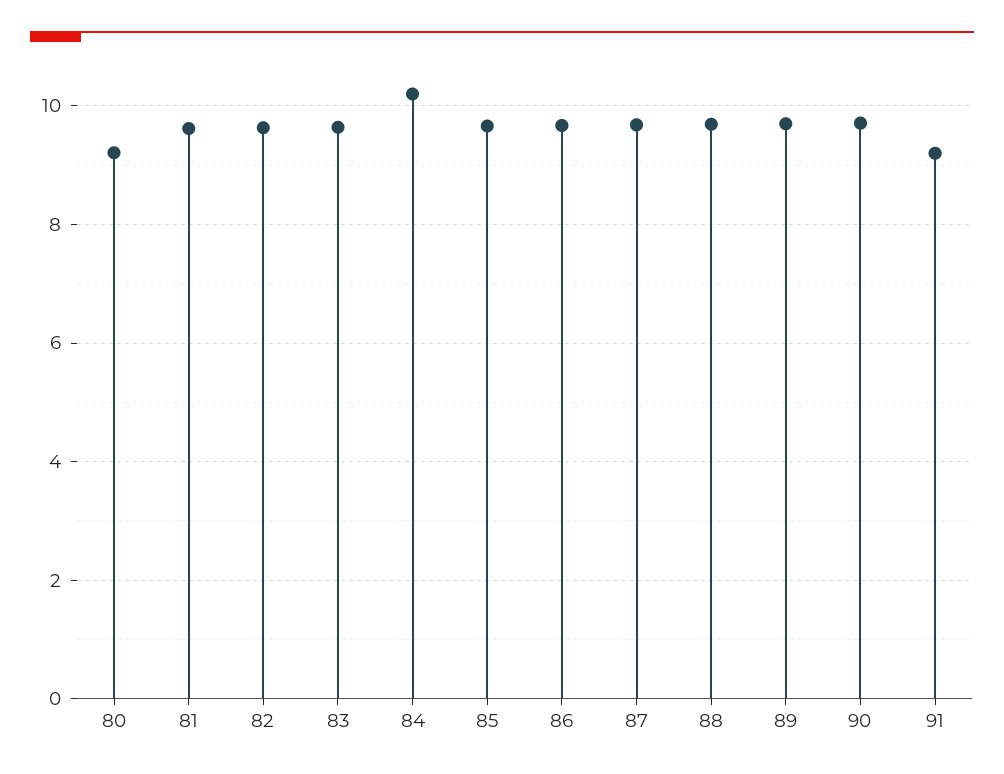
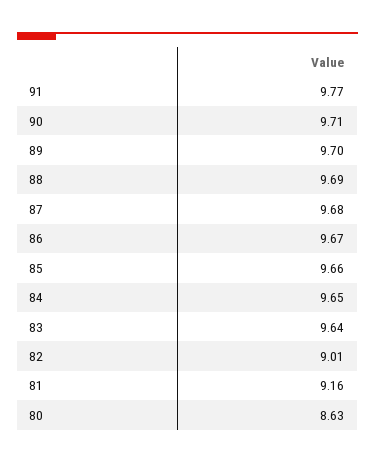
  {
-   "80": 9.2,
+   "80": 8.63,
-   "81": 9.6,
+   "81": 9.16,
-   "82": 9.6,
+   "82": 9.01,
    "83": 9.64,
-   "84": 10.2,
+   "84": 9.65,
    "85": 9.66,
    "86": 9.67,
    "87": 9.68,
    "88": 9.69,
    "89": 9.7,
    "90": 9.71,
-   "91": 9.2
+   "91": 9.77
  }

